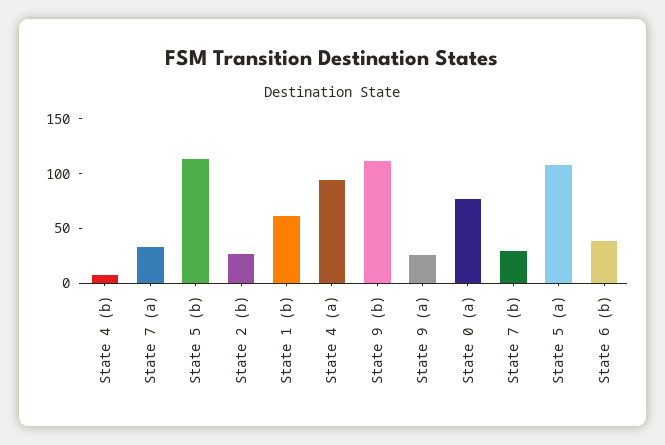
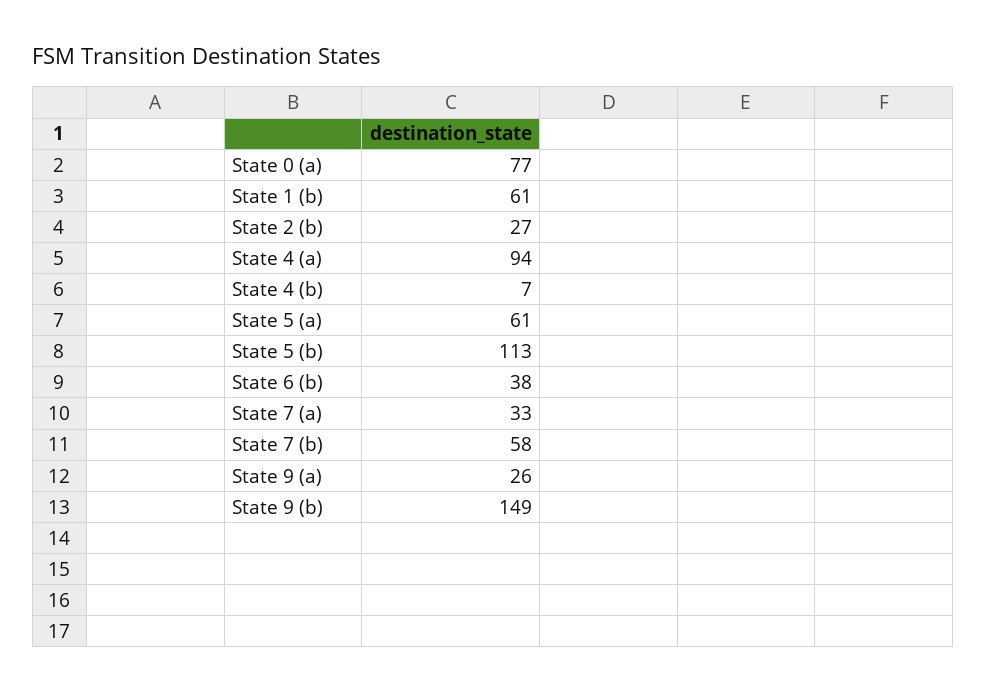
  {
    "State 4 (b)": 7,
    "State 7 (a)": 33,
    "State 5 (b)": 113,
    "State 2 (b)": 27,
    "State 1 (b)": 61,
    "State 4 (a)": 94,
-   "State 9 (b)": 110,
+   "State 9 (b)": 149,
    "State 9 (a)": 26,
    "State 0 (a)": 77,
-   "State 7 (b)": 30,
+   "State 7 (b)": 58,
-   "State 5 (a)": 110,
+   "State 5 (a)": 61,
    "State 6 (b)": 38
  }

